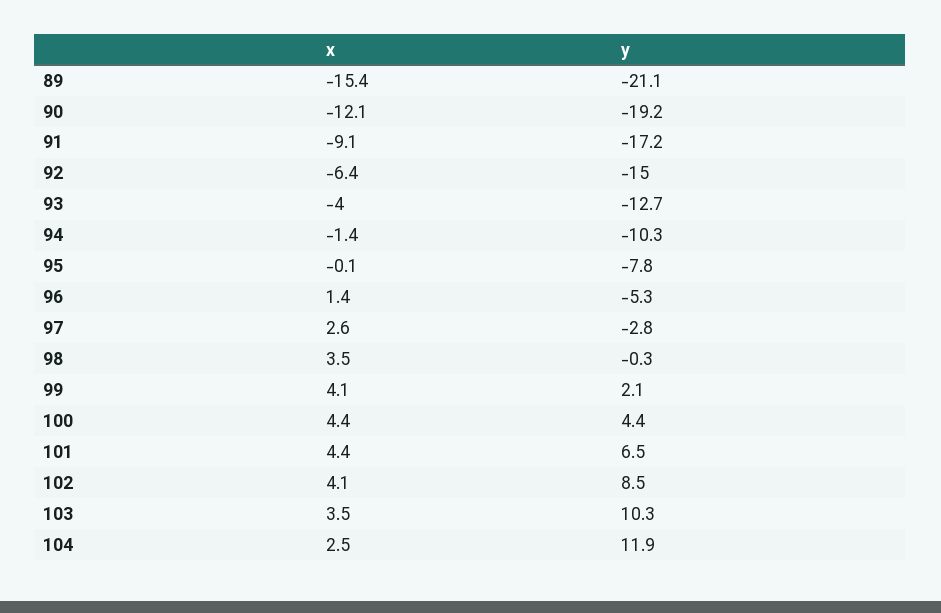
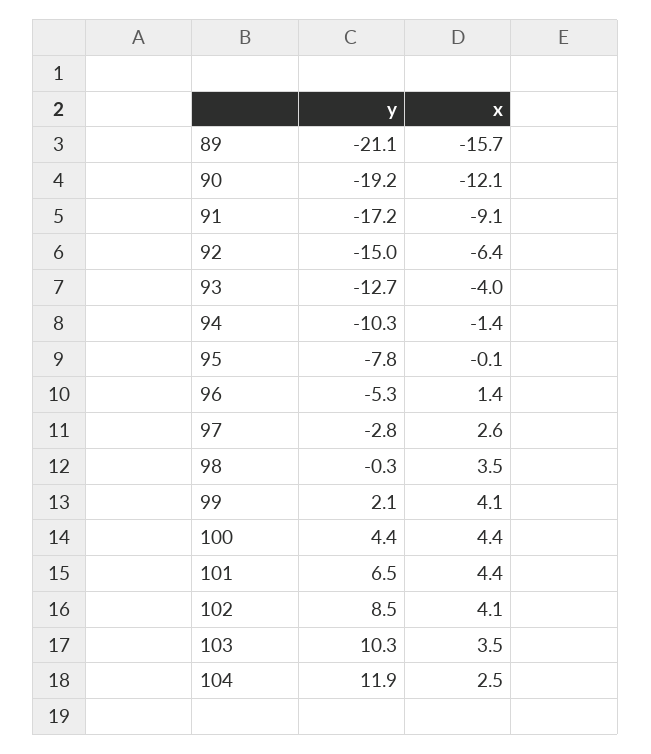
  {
    "x": {
-     "89": -15.4,
+     "89": -15.7,
      "90": -12.1,
      "91": -9.1,
      "92": -6.4,
      "93": -4,
      "94": -1.4,
      "95": -0.1,
      "96": 1.4,
      "97": 2.6,
      "98": 3.5,
      "99": 4.1,
      "100": 4.4,
      "101": 4.4,
      "102": 4.1,
      "103": 3.5,
      "104": 2.5
    },
    "y": {
      "89": -21.1,
      "90": -19.2,
      "91": -17.2,
      "92": -15,
      "93": -12.7,
      "94": -10.3,
      "95": -7.8,
      "96": -5.3,
      "97": -2.8,
      "98": -0.3,
      "99": 2.1,
      "100": 4.4,
      "101": 6.5,
      "102": 8.5,
      "103": 10.3,
      "104": 11.9
    }
  }

